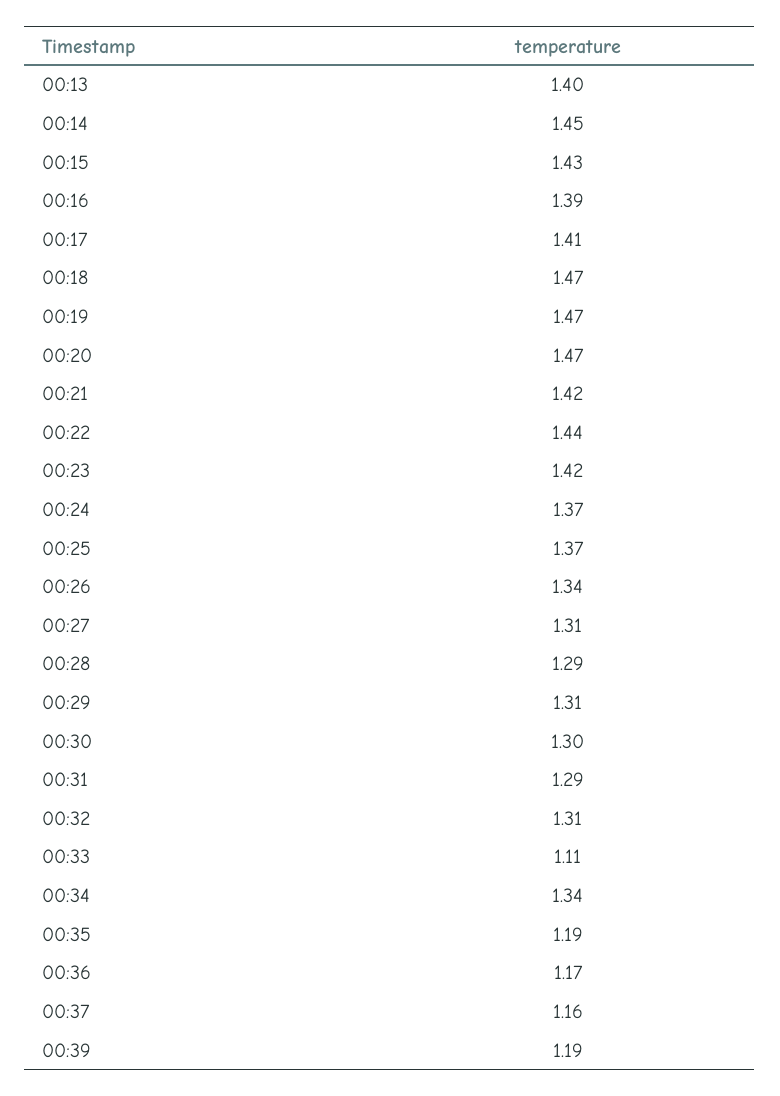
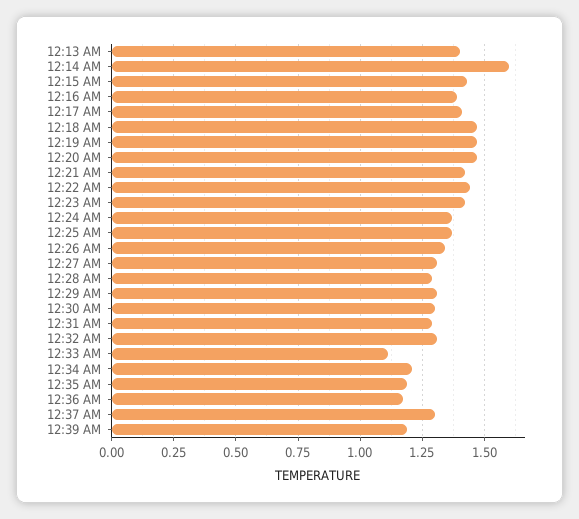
  {
    "00:13": 1.4,
-   "00:14": 1.45,
+   "00:14": 1.6,
    "00:15": 1.43,
    "00:16": 1.39,
    "00:17": 1.41,
    "00:18": 1.47,
    "00:19": 1.47,
    "00:20": 1.47,
    "00:21": 1.42,
    "00:22": 1.44,
    "00:23": 1.42,
    "00:24": 1.37,
    "00:25": 1.37,
    "00:26": 1.34,
    "00:27": 1.31,
    "00:28": 1.29,
    "00:29": 1.31,
    "00:30": 1.3,
    "00:31": 1.29,
    "00:32": 1.31,
    "00:33": 1.11,
-   "00:34": 1.34,
+   "00:34": 1.2,
    "00:35": 1.19,
    "00:36": 1.17,
-   "00:37": 1.16,
+   "00:37": 1.3,
    "00:39": 1.19
  }

